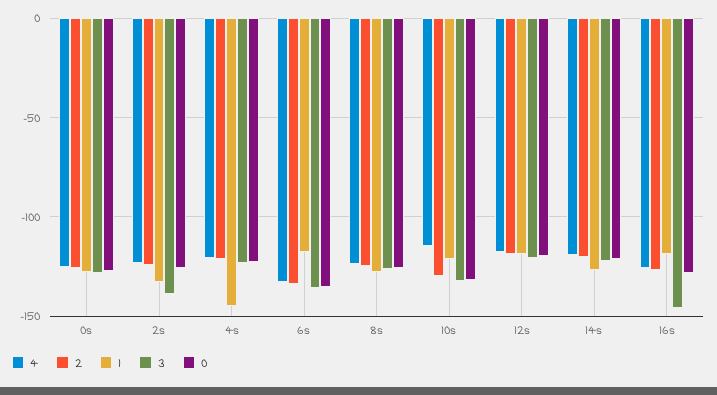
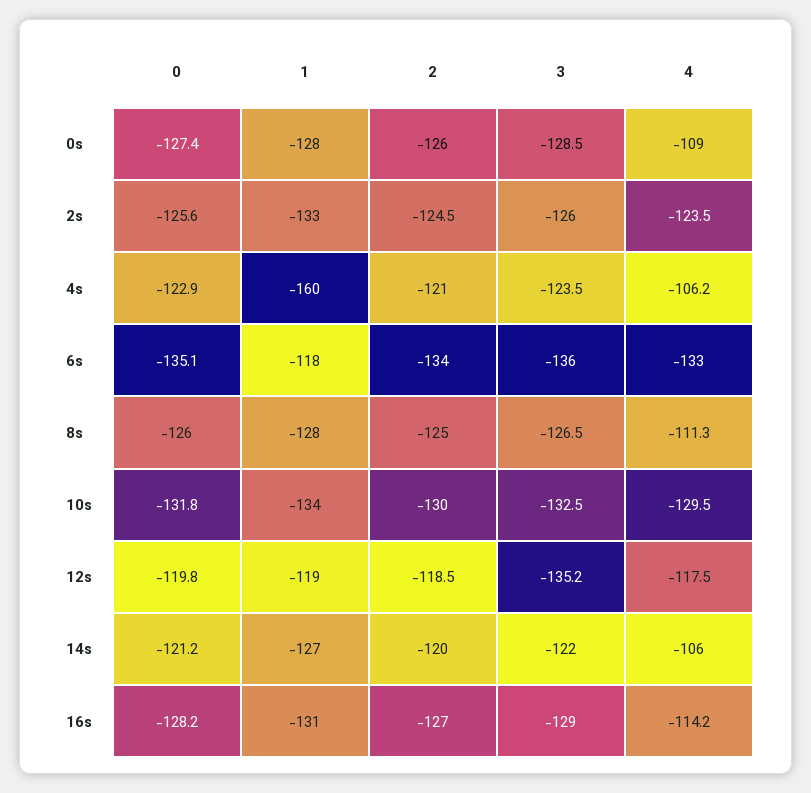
  {
    "4": {
-     "0s": -125,
+     "0s": -109,
      "2s": -123.5,
-     "4s": -120,
+     "4s": -106.2,
      "6s": -133,
-     "8s": -125,
+     "8s": -111.3,
-     "10s": -115,
+     "10s": -129.5,
      "12s": -117.5,
-     "14s": -120,
+     "14s": -106,
-     "16s": -125
+     "16s": -114.2
    },
    "2": {
      "0s": -126,
      "2s": -124.5,
      "4s": -121,
      "6s": -134,
      "8s": -125,
      "10s": -130,
      "12s": -118.5,
      "14s": -120,
      "16s": -127
    },
    "1": {
      "0s": -128,
      "2s": -133,
-     "4s": -145,
+     "4s": -160,
      "6s": -118,
      "8s": -128,
-     "10s": -120,
+     "10s": -134,
      "12s": -119,
      "14s": -127,
-     "16s": -120
+     "16s": -131
    },
    "3": {
      "0s": -128.5,
-     "2s": -140,
+     "2s": -126,
      "4s": -123.5,
      "6s": -136,
      "8s": -126.5,
      "10s": -132.5,
-     "12s": -120,
+     "12s": -135.2,
      "14s": -122,
-     "16s": -145
+     "16s": -129
    },
    "0": {
      "0s": -127.4,
      "2s": -125.6,
      "4s": -122.9,
      "6s": -135.1,
      "8s": -126,
      "10s": -131.8,
      "12s": -119.8,
      "14s": -121.2,
      "16s": -128.2
    }
  }

